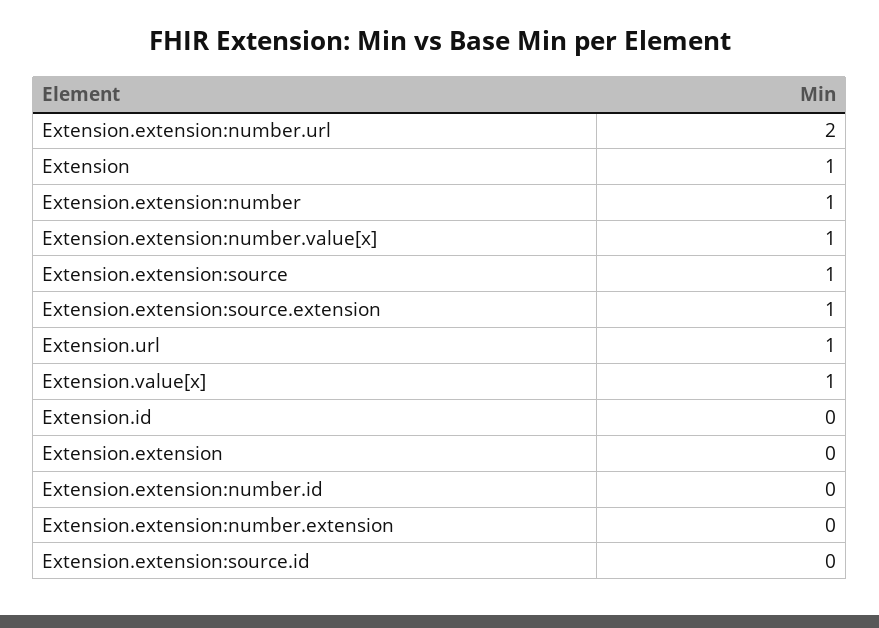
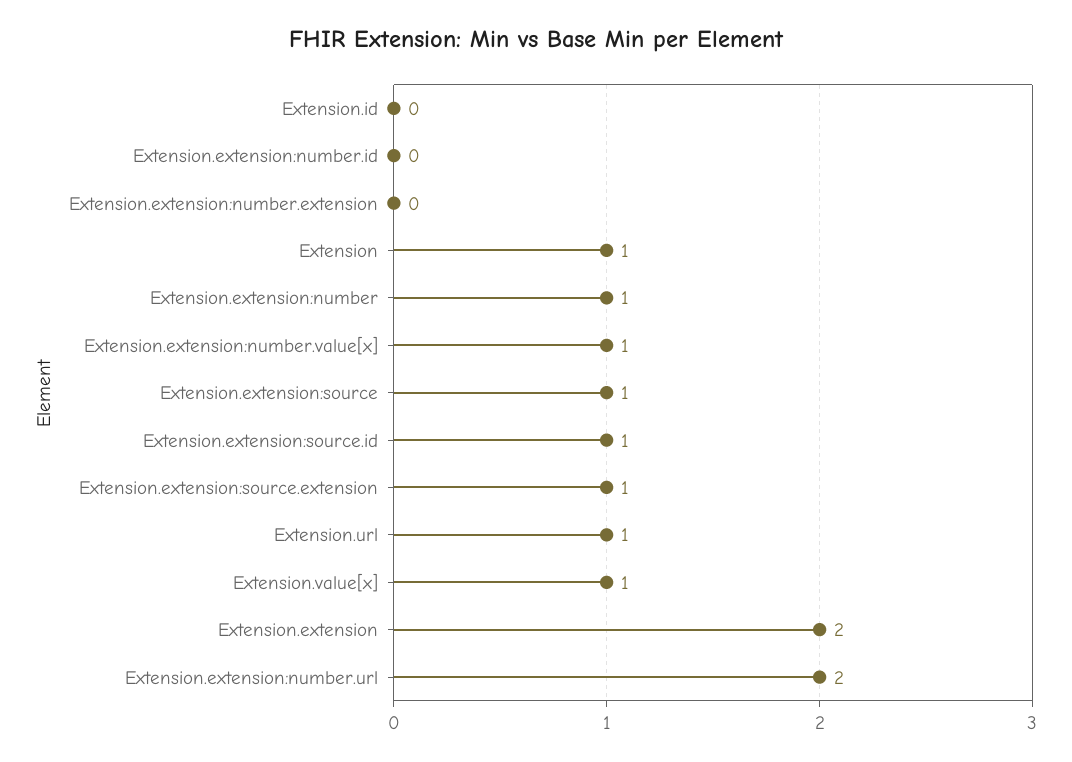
  {
    "Extension.extension:number.url": 2,
    "Extension": 1,
    "Extension.extension:number": 1,
    "Extension.extension:number.value[x]": 1,
    "Extension.extension:source": 1,
    "Extension.extension:source.extension": 1,
    "Extension.url": 1,
    "Extension.value[x]": 1,
    "Extension.id": 0,
-   "Extension.extension": 0,
+   "Extension.extension": 2,
    "Extension.extension:number.id": 0,
    "Extension.extension:number.extension": 0,
-   "Extension.extension:source.id": 0
+   "Extension.extension:source.id": 1
  }

